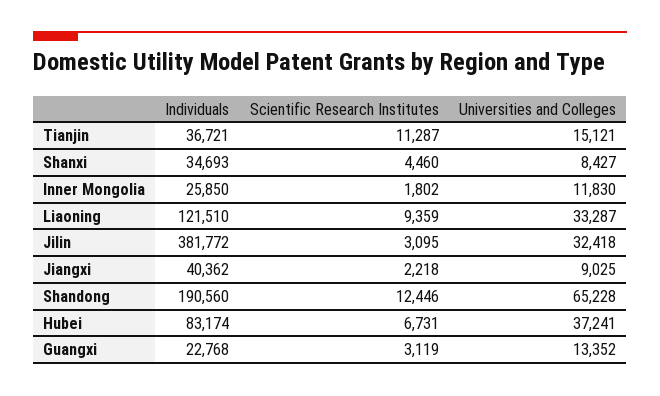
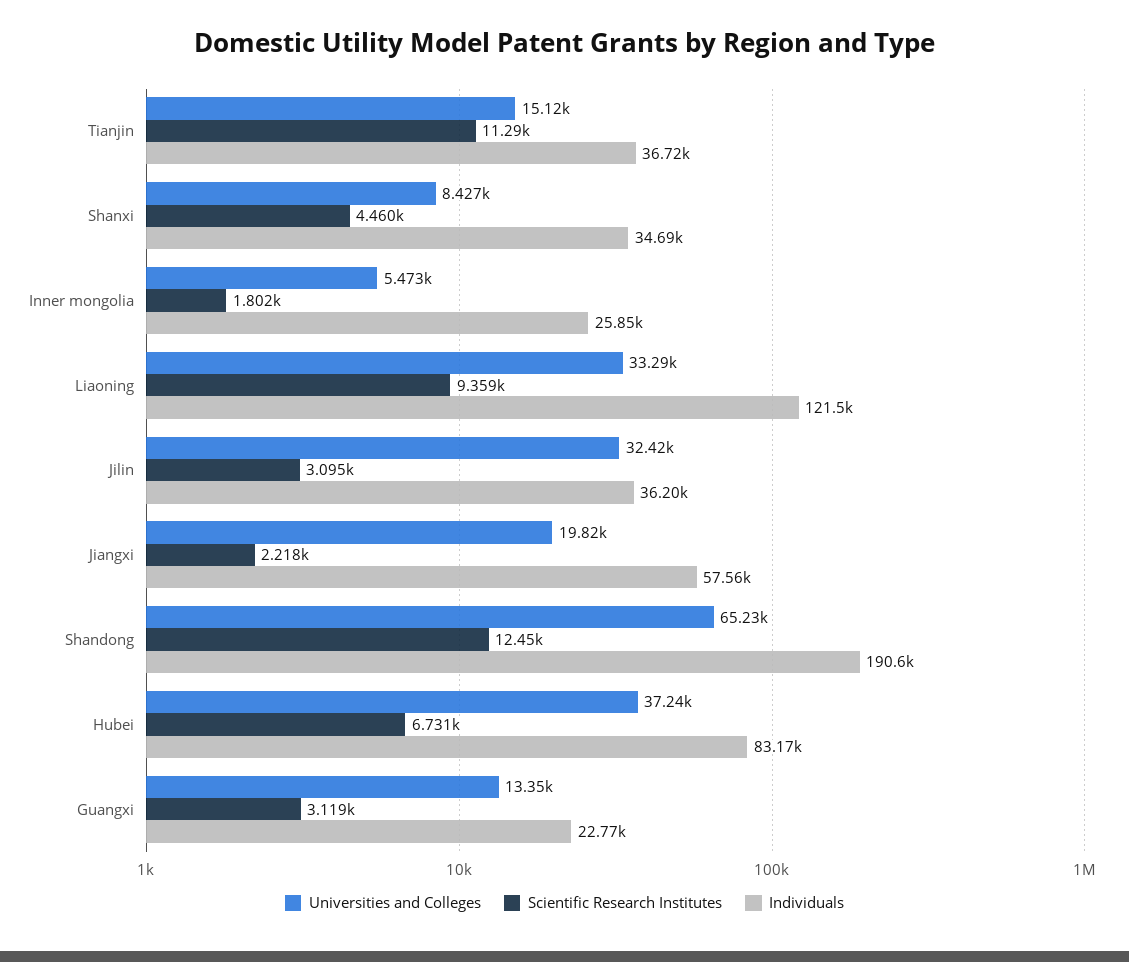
  {
    "Individuals": {
      "Tianjin": 36721,
      "Shanxi": 34693,
      "Inner Mongolia": 25850,
      "Liaoning": 121510,
-     "Jilin": 381772,
+     "Jilin": 36200,
-     "Jiangxi": 40362,
+     "Jiangxi": 57560,
      "Shandong": 190560,
      "Hubei": 83174,
      "Guangxi": 22768
    },
    "Scientific Research Institutes": {
      "Tianjin": 11287,
      "Shanxi": 4460,
      "Inner Mongolia": 1802,
      "Liaoning": 9359,
      "Jilin": 3095,
      "Jiangxi": 2218,
      "Shandong": 12446,
      "Hubei": 6731,
      "Guangxi": 3119
    },
    "Universities and Colleges": {
      "Tianjin": 15121,
      "Shanxi": 8427,
-     "Inner Mongolia": 11830,
+     "Inner Mongolia": 5473,
      "Liaoning": 33287,
      "Jilin": 32418,
-     "Jiangxi": 9025,
+     "Jiangxi": 19820,
      "Shandong": 65228,
      "Hubei": 37241,
      "Guangxi": 13352
    }
  }

